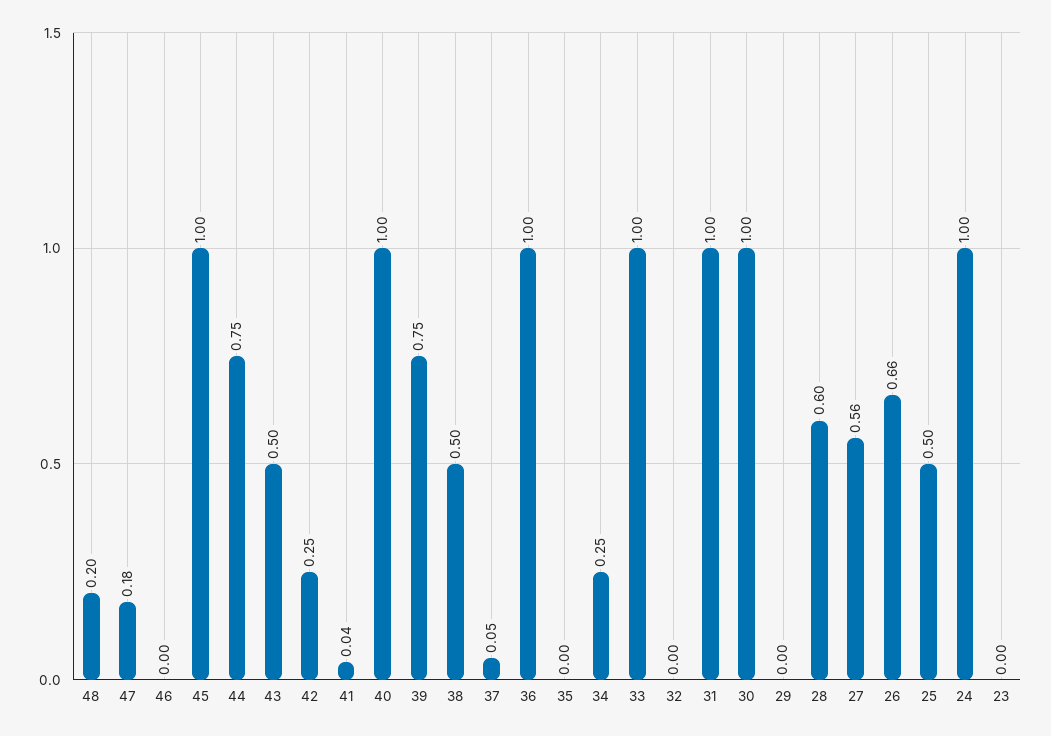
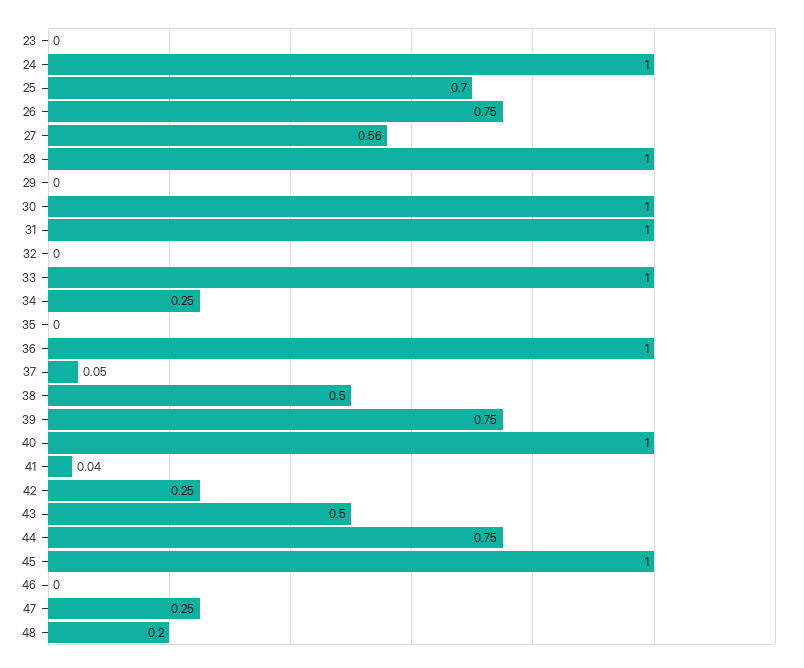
  {
    "48": 0.2,
-   "47": 0.18,
+   "47": 0.25,
    "46": 0,
    "45": 1,
    "44": 0.75,
    "43": 0.5,
    "42": 0.25,
    "41": 0.04,
    "40": 1,
    "39": 0.75,
    "38": 0.5,
    "37": 0.05,
    "36": 1,
    "35": 0,
    "34": 0.25,
    "33": 1,
    "32": 0,
    "31": 1,
    "30": 1,
    "29": 0,
-   "28": 0.6,
+   "28": 1,
    "27": 0.56,
-   "26": 0.66,
+   "26": 0.75,
-   "25": 0.5,
+   "25": 0.7,
    "24": 1,
    "23": 0
  }

